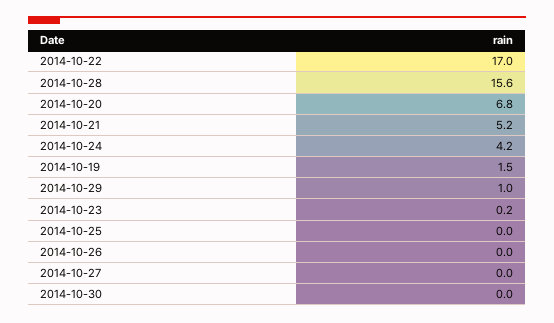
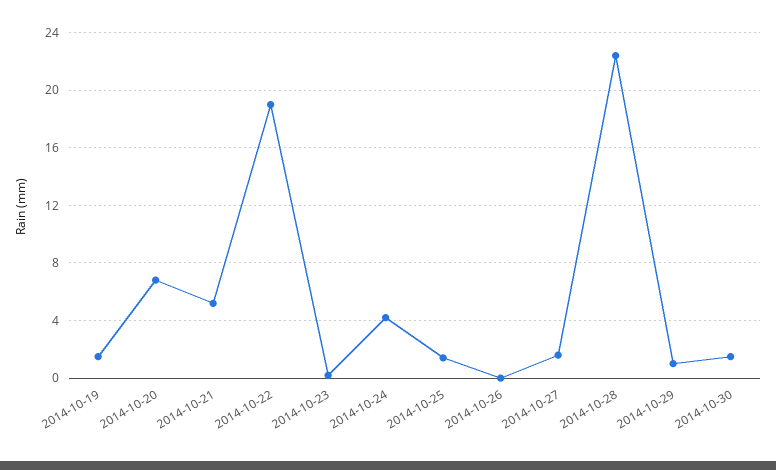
  {
-   "2014-10-22": 17,
+   "2014-10-22": 19,
-   "2014-10-28": 15.6,
+   "2014-10-28": 22.5,
    "2014-10-20": 6.8,
    "2014-10-21": 5.2,
    "2014-10-24": 4.2,
    "2014-10-19": 1.5,
    "2014-10-29": 1,
    "2014-10-23": 0.2,
-   "2014-10-25": 0,
+   "2014-10-25": 1.5,
    "2014-10-26": 0,
-   "2014-10-27": 0,
+   "2014-10-27": 1.5,
-   "2014-10-30": 0
+   "2014-10-30": 1.5
  }

